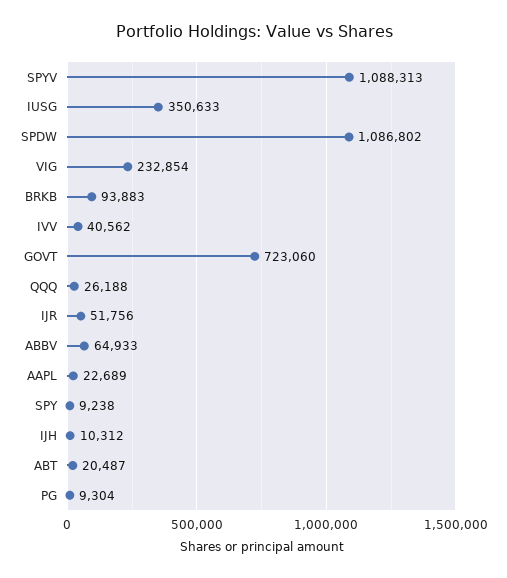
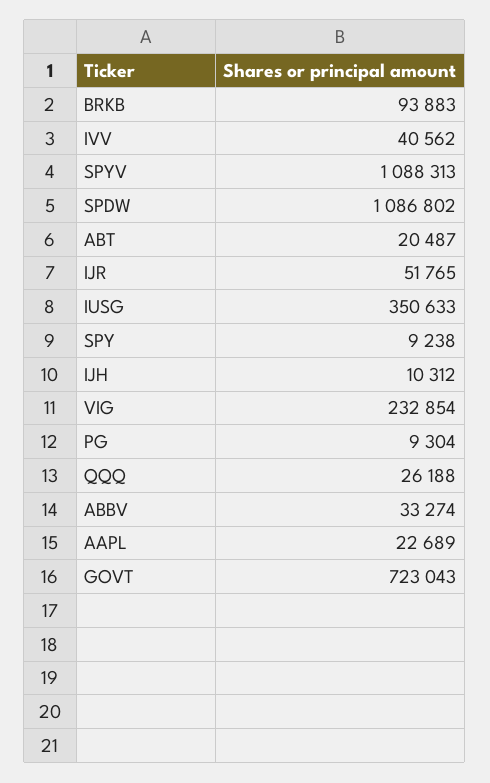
  {
    "SPYV": 1088313,
    "IUSG": 350633,
    "SPDW": 1086802,
    "VIG": 232854,
    "BRKB": 93883,
    "IVV": 40562,
-   "GOVT": 723060,
+   "GOVT": 723043,
    "QQQ": 26188,
-   "IJR": 51756,
+   "IJR": 51765,
-   "ABBV": 64933,
+   "ABBV": 33274,
    "AAPL": 22689,
    "SPY": 9238,
    "IJH": 10312,
    "ABT": 20487,
    "PG": 9304
  }

